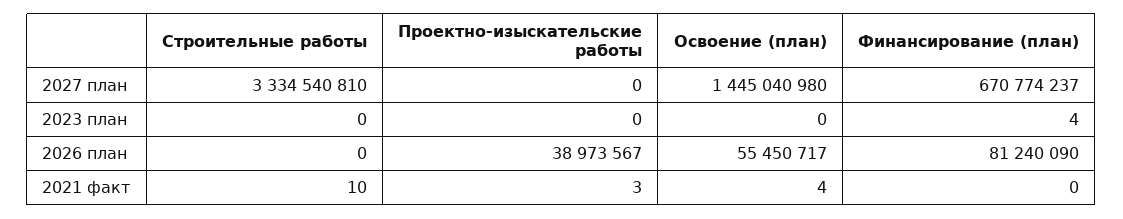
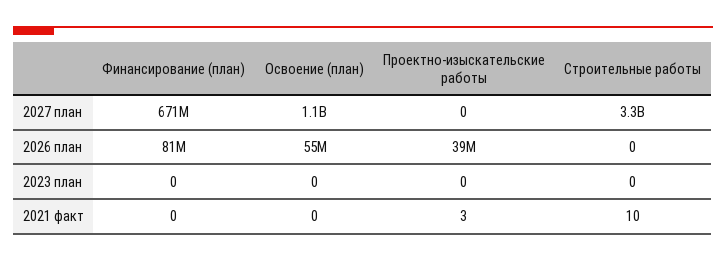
  {
    "Строительные работы": {
      "2027 план": 3334540810,
      "2023 план": 0,
      "2026 план": 0,
      "2021 факт": 10
    },
    "Проектно-изыскательские работы": {
      "2027 план": 0,
      "2023 план": 0,
      "2026 план": 38973567,
      "2021 факт": 3
    },
    "Освоение (план)": {
-     "2027 план": 1445040980,
+     "2027 план": 1100000000,
      "2023 план": 0,
      "2026 план": 55450717,
-     "2021 факт": 4
+     "2021 факт": 0
    },
    "Финансирование (план)": {
      "2027 план": 670774237,
-     "2023 план": 4,
+     "2023 план": 0,
      "2026 план": 81240090,
      "2021 факт": 0
    }
  }

